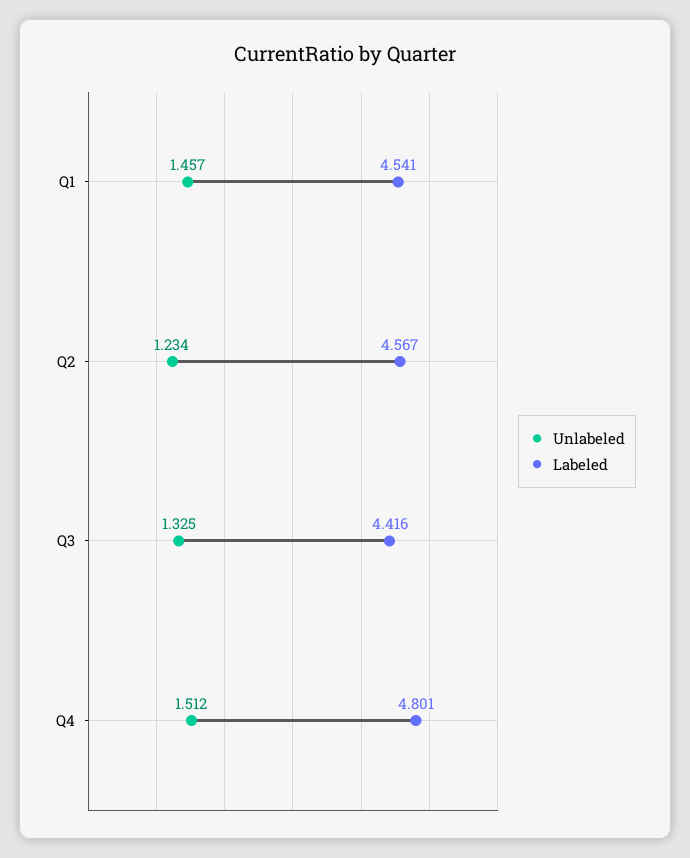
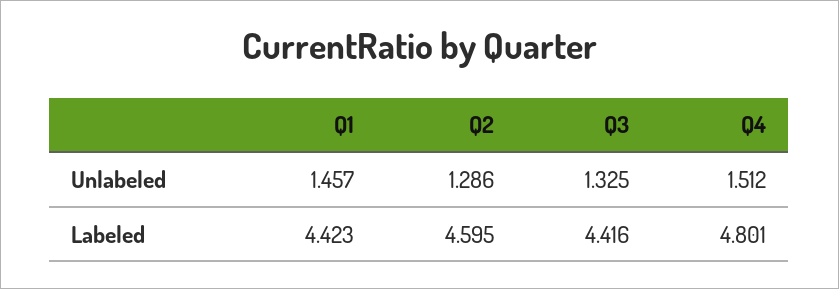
  {
    "Unlabeled": {
      "Q1": 1.457,
-     "Q2": 1.234,
+     "Q2": 1.286,
      "Q3": 1.325,
      "Q4": 1.512
    },
    "Labeled": {
-     "Q1": 4.541,
+     "Q1": 4.423,
-     "Q2": 4.567,
+     "Q2": 4.595,
      "Q3": 4.416,
      "Q4": 4.801
    }
  }

